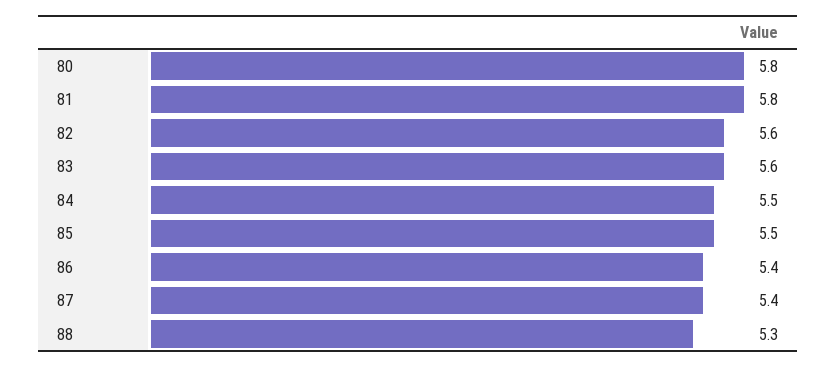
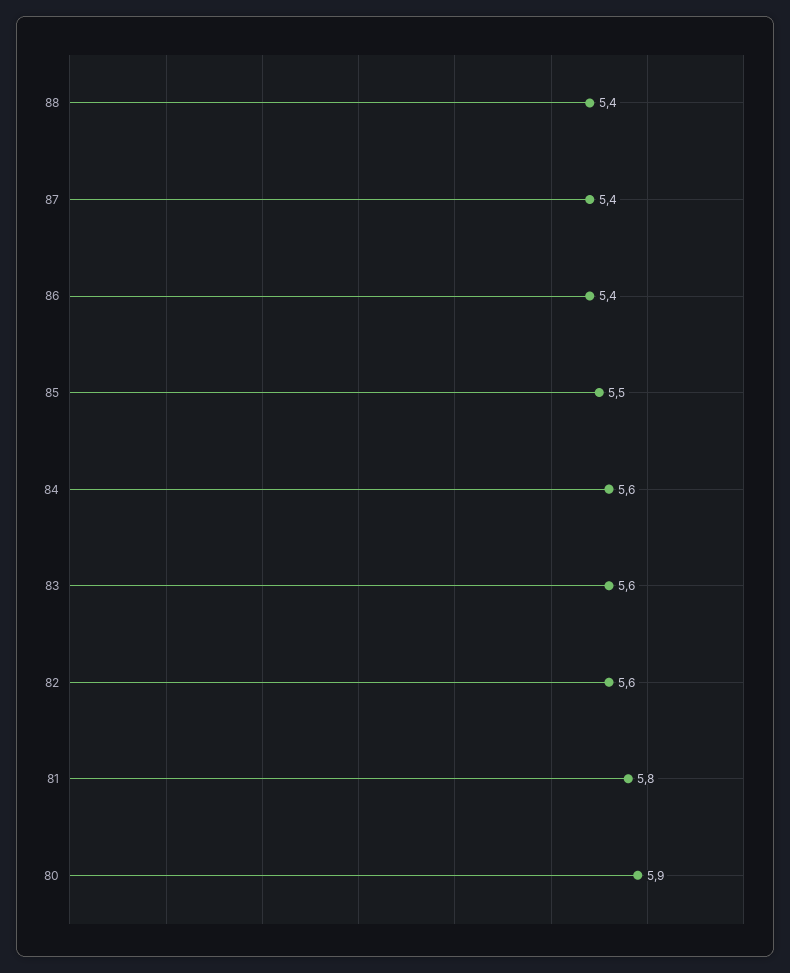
  {
-   "80": 5.8,
+   "80": 5.9,
    "81": 5.8,
    "82": 5.6,
    "83": 5.6,
-   "84": 5.5,
+   "84": 5.6,
    "85": 5.5,
    "86": 5.4,
    "87": 5.4,
-   "88": 5.3
+   "88": 5.4
  }

